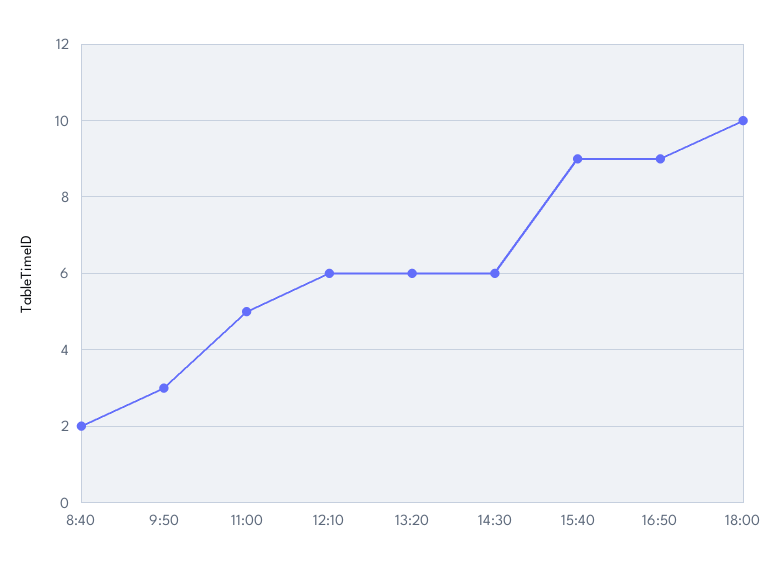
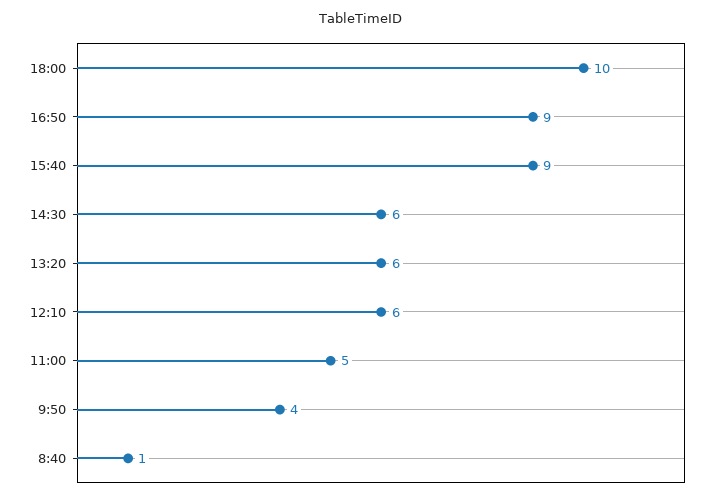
  {
-   "8:40": 2,
+   "8:40": 1,
-   "9:50": 3,
+   "9:50": 4,
    "11:00": 5,
    "12:10": 6,
    "13:20": 6,
    "14:30": 6,
    "15:40": 9,
    "16:50": 9,
    "18:00": 10
  }

